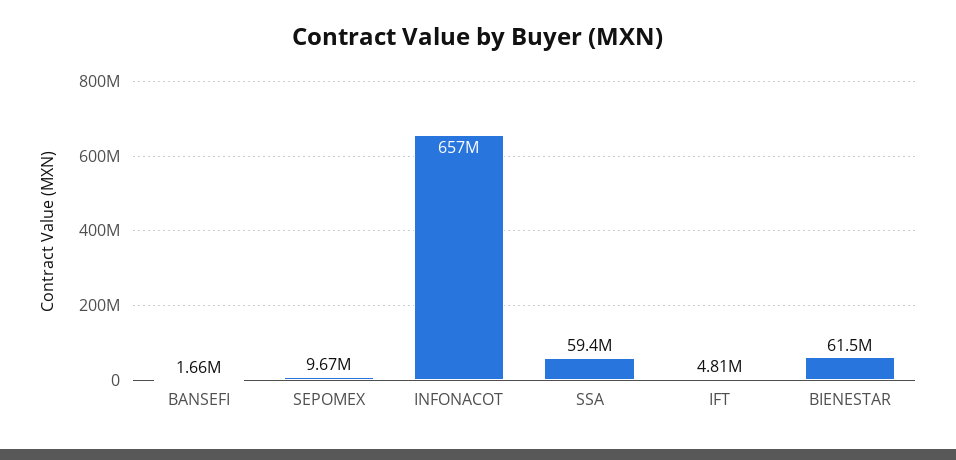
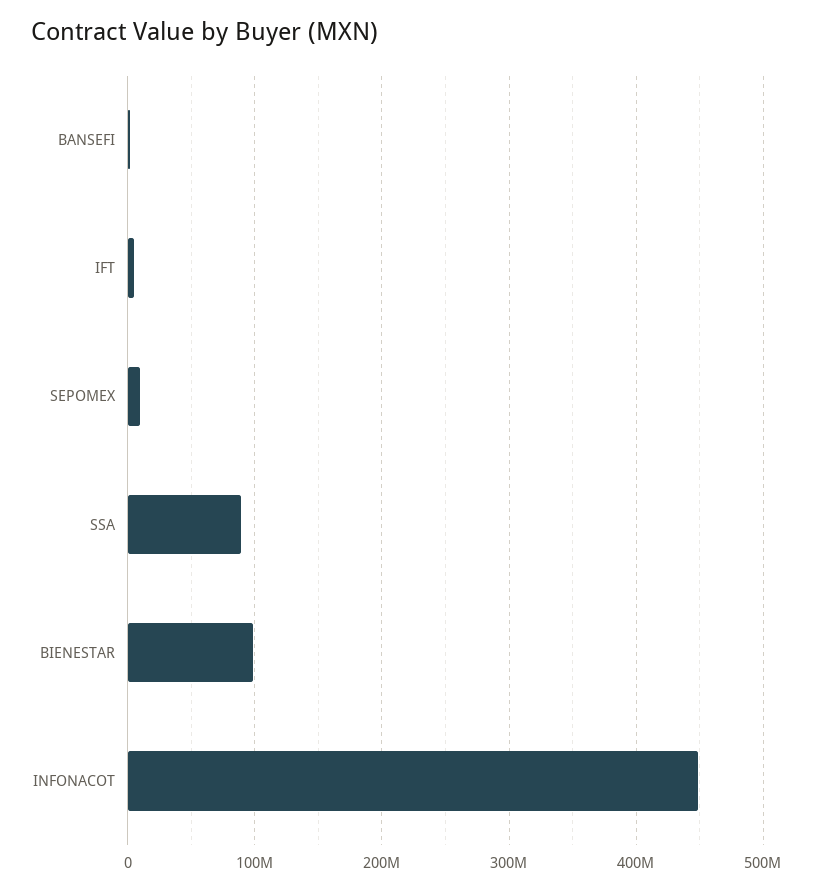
  {
    "BANSEFI": 1660000,
    "SEPOMEX": 9670000,
-   "INFONACOT": 657000000,
+   "INFONACOT": 450000000,
-   "SSA": 59400000,
+   "SSA": 90000000,
    "IFT": 4810000,
-   "BIENESTAR": 61500000
+   "BIENESTAR": 100000000
  }

